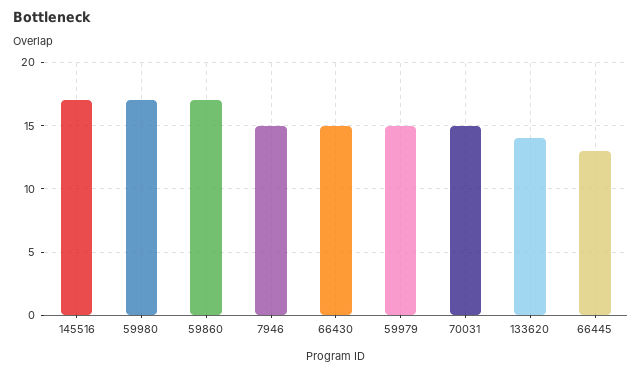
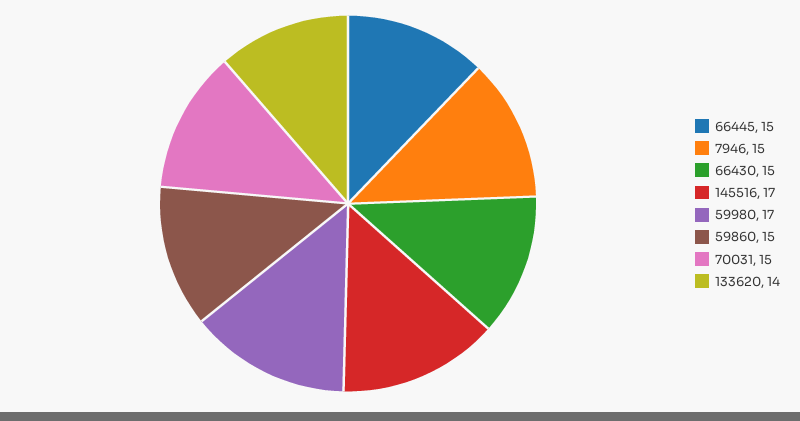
  {
    "145516": 17,
    "59980": 17,
-   "59860": 17,
+   "59860": 15,
    "7946": 15,
    "66430": 15,
-   "59979": 15,
    "70031": 15,
    "133620": 14,
-   "66445": 13
+   "66445": 15
  }

